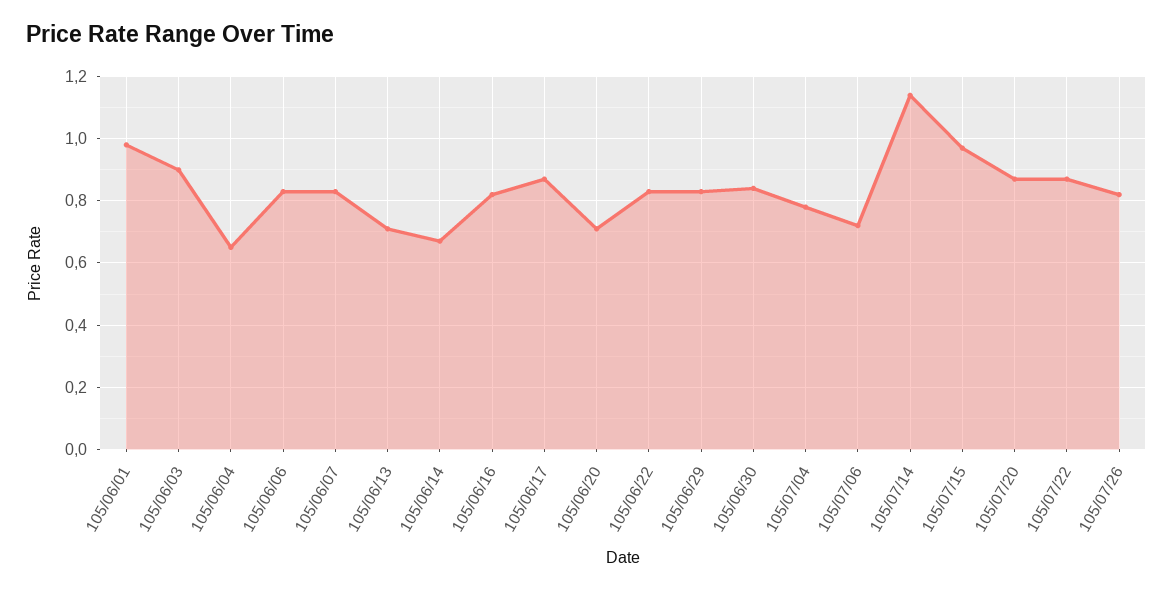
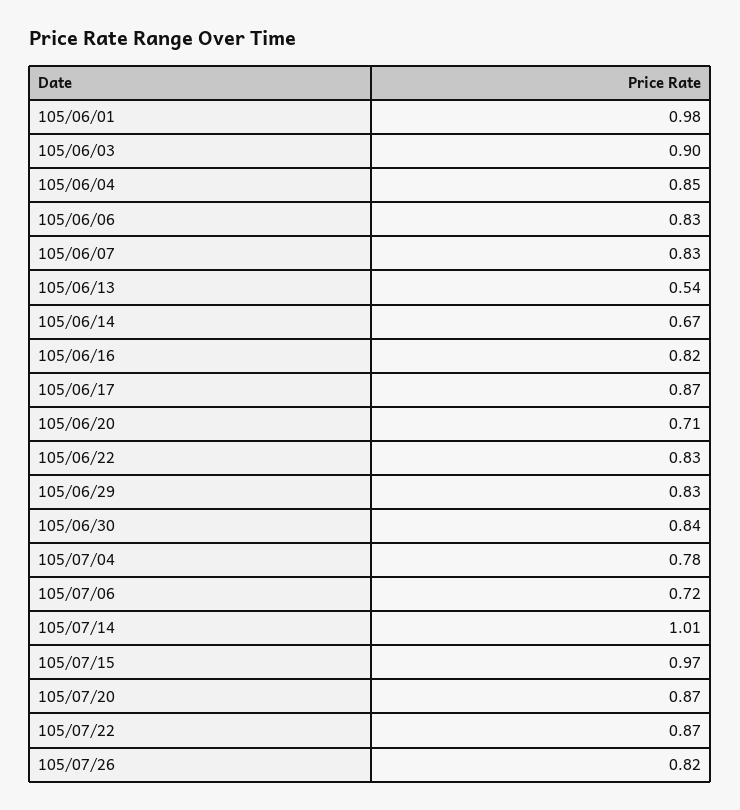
  {
    "105/06/01": 0.98,
    "105/06/03": 0.9,
-   "105/06/04": 0.65,
+   "105/06/04": 0.85,
    "105/06/06": 0.83,
    "105/06/07": 0.83,
-   "105/06/13": 0.7,
+   "105/06/13": 0.54,
    "105/06/14": 0.67,
    "105/06/16": 0.82,
    "105/06/17": 0.87,
    "105/06/20": 0.71,
    "105/06/22": 0.83,
    "105/06/29": 0.83,
    "105/06/30": 0.84,
    "105/07/04": 0.78,
    "105/07/06": 0.72,
-   "105/07/14": 1.15,
+   "105/07/14": 1.01,
    "105/07/15": 0.97,
    "105/07/20": 0.87,
    "105/07/22": 0.87,
    "105/07/26": 0.82
  }

